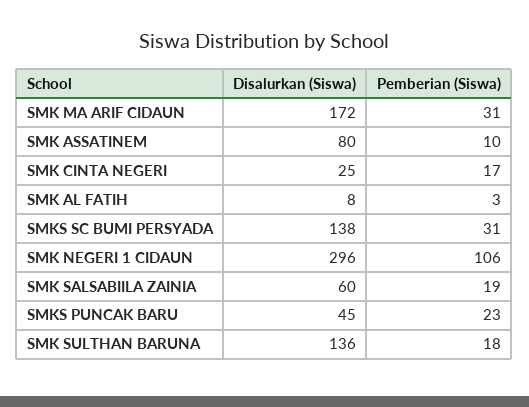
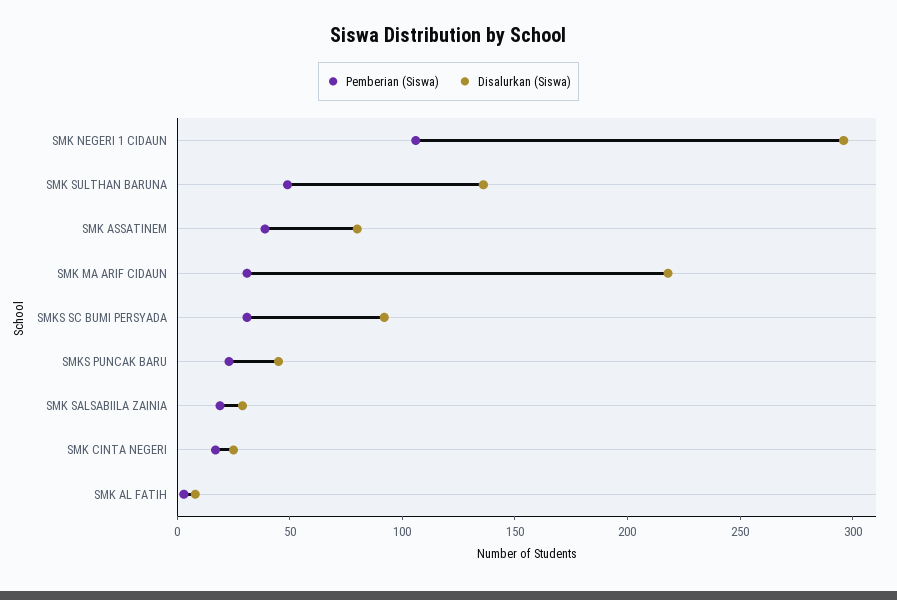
  {
    "Disalurkan (Siswa)": {
-     "SMK MA ARIF CIDAUN": 172,
+     "SMK MA ARIF CIDAUN": 220,
      "SMK ASSATINEM": 80,
      "SMK CINTA NEGERI": 25,
      "SMK AL FATIH": 8,
-     "SMKS SC BUMI PERSYADA": 138,
+     "SMKS SC BUMI PERSYADA": 90,
      "SMK NEGERI 1 CIDAUN": 296,
-     "SMK SALSABIILA ZAINIA": 60,
+     "SMK SALSABIILA ZAINIA": 30,
      "SMKS PUNCAK BARU": 45,
      "SMK SULTHAN BARUNA": 136
    },
    "Pemberian (Siswa)": {
      "SMK MA ARIF CIDAUN": 31,
-     "SMK ASSATINEM": 10,
+     "SMK ASSATINEM": 40,
      "SMK CINTA NEGERI": 17,
      "SMK AL FATIH": 3,
      "SMKS SC BUMI PERSYADA": 31,
      "SMK NEGERI 1 CIDAUN": 106,
      "SMK SALSABIILA ZAINIA": 19,
      "SMKS PUNCAK BARU": 23,
-     "SMK SULTHAN BARUNA": 18
+     "SMK SULTHAN BARUNA": 50
    }
  }

